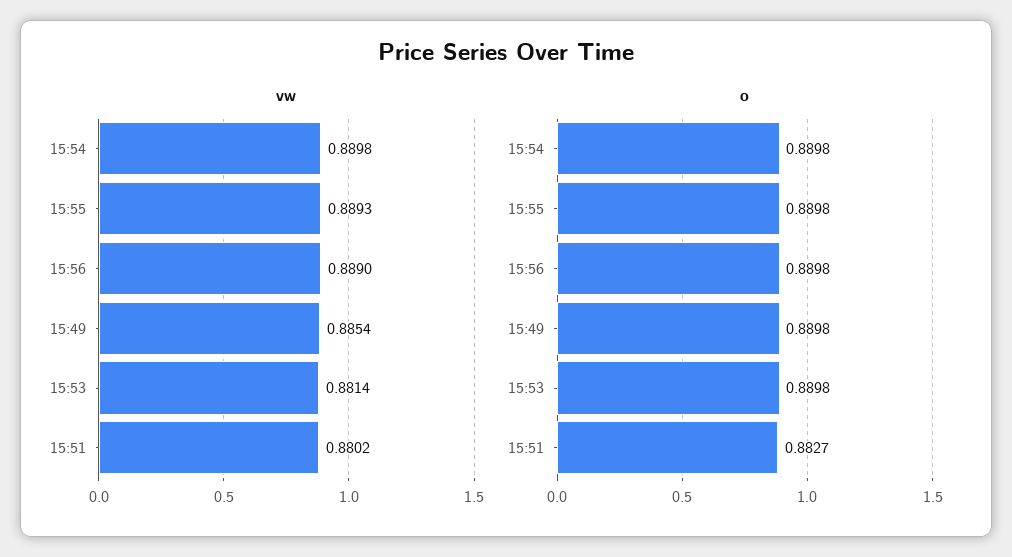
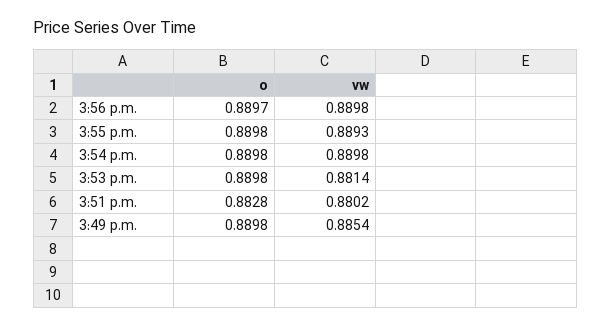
  {
    "vw": {
      "15:54": 0.8898,
      "15:55": 0.8893,
-     "15:56": 0.889,
+     "15:56": 0.8898,
      "15:49": 0.8854,
      "15:53": 0.8814,
      "15:51": 0.8802
    },
    "o": {
      "15:54": 0.8898,
      "15:55": 0.8898,
-     "15:56": 0.8898,
+     "15:56": 0.8897,
      "15:49": 0.8898,
      "15:53": 0.8898,
-     "15:51": 0.8827
+     "15:51": 0.8828
    }
  }

